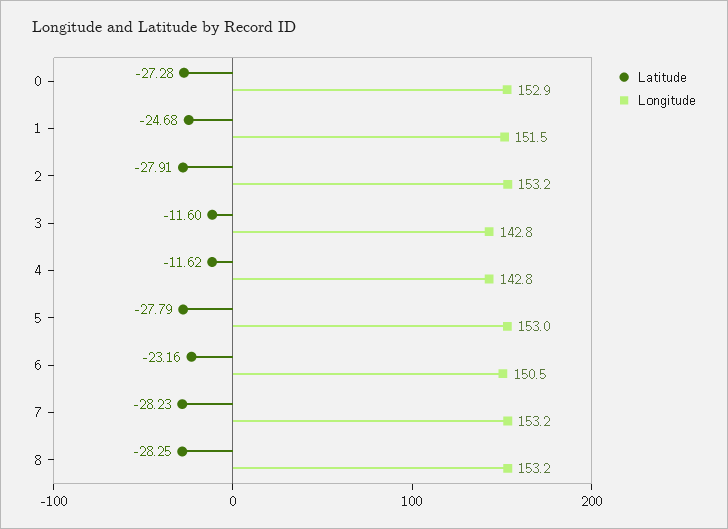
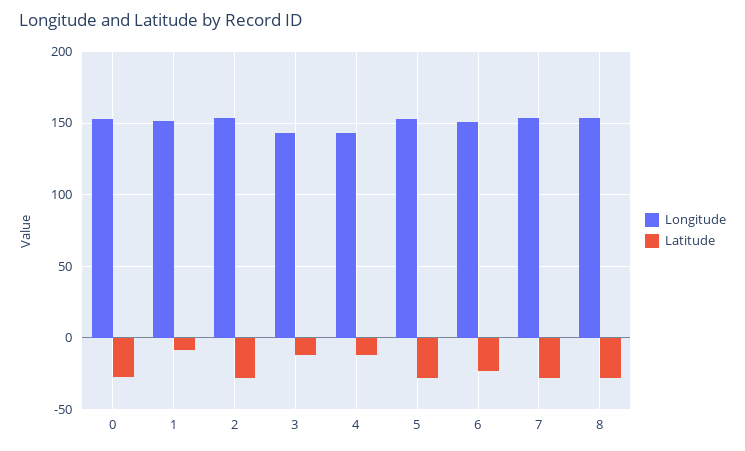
  {
    "Latitude": {
      "0": -27.28,
-     "1": -24.68,
+     "1": -10,
      "2": -27.91,
      "3": -11.6,
      "4": -11.62,
      "5": -27.79,
      "6": -23.16,
      "7": -28.23,
      "8": -28.25
    },
    "Longitude": {
      "0": 152.9,
      "1": 151.5,
      "2": 153.2,
      "3": 142.8,
      "4": 142.8,
      "5": 153,
      "6": 150.5,
      "7": 153.2,
      "8": 153.2
    }
  }

